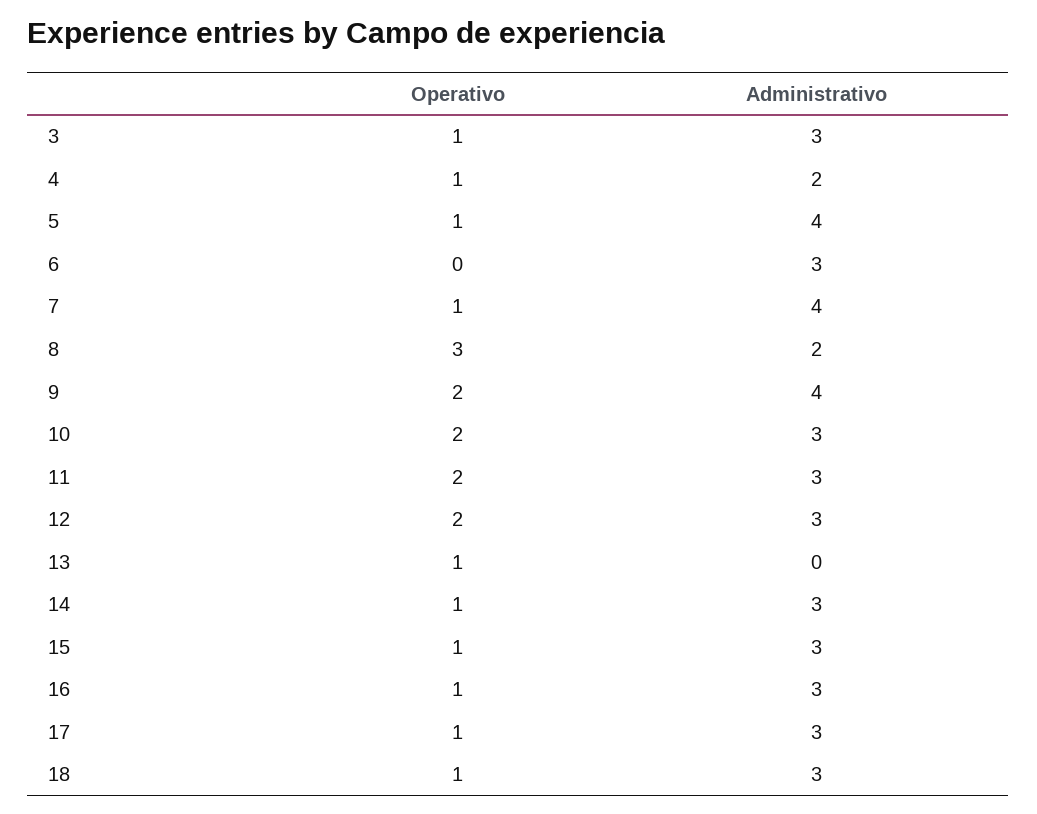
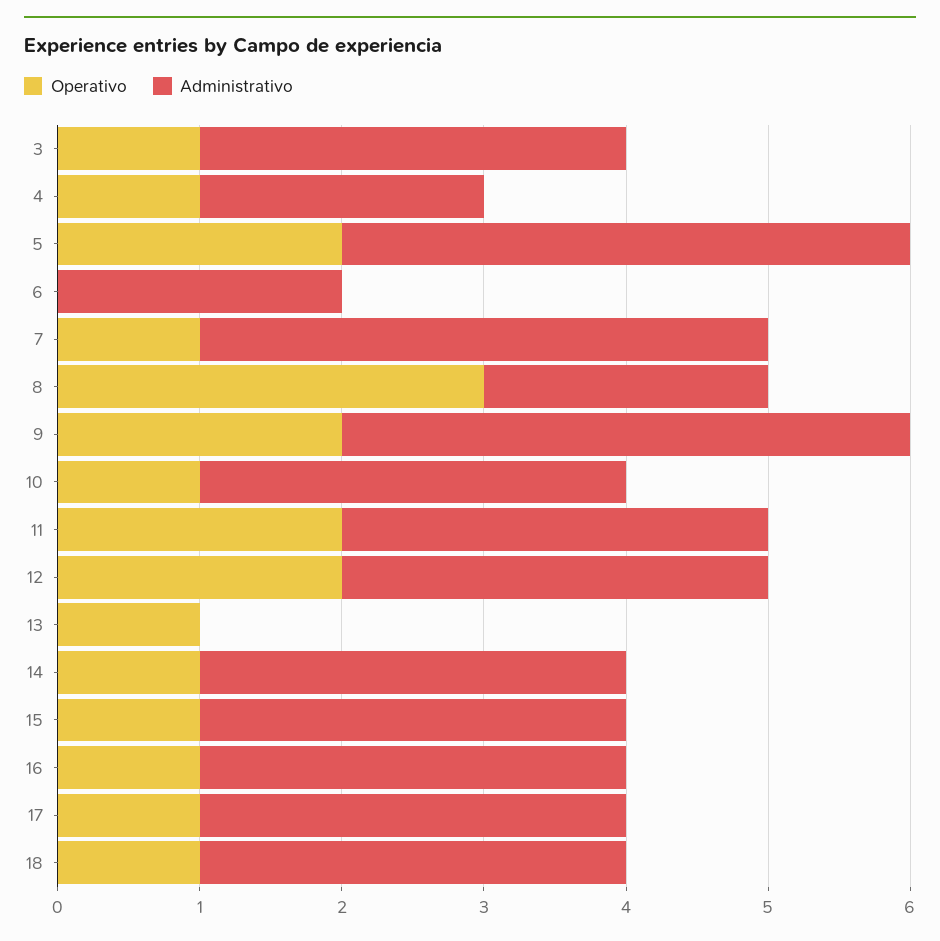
  {
    "Operativo": {
      "3": 1,
      "4": 1,
-     "5": 1,
+     "5": 2,
      "6": 0,
      "7": 1,
      "8": 3,
      "9": 2,
-     "10": 2,
+     "10": 1,
      "11": 2,
      "12": 2,
      "13": 1,
      "14": 1,
      "15": 1,
      "16": 1,
      "17": 1,
      "18": 1
    },
    "Administrativo": {
      "3": 3,
      "4": 2,
      "5": 4,
-     "6": 3,
+     "6": 2,
      "7": 4,
      "8": 2,
      "9": 4,
      "10": 3,
      "11": 3,
      "12": 3,
      "13": 0,
      "14": 3,
      "15": 3,
      "16": 3,
      "17": 3,
      "18": 3
    }
  }

